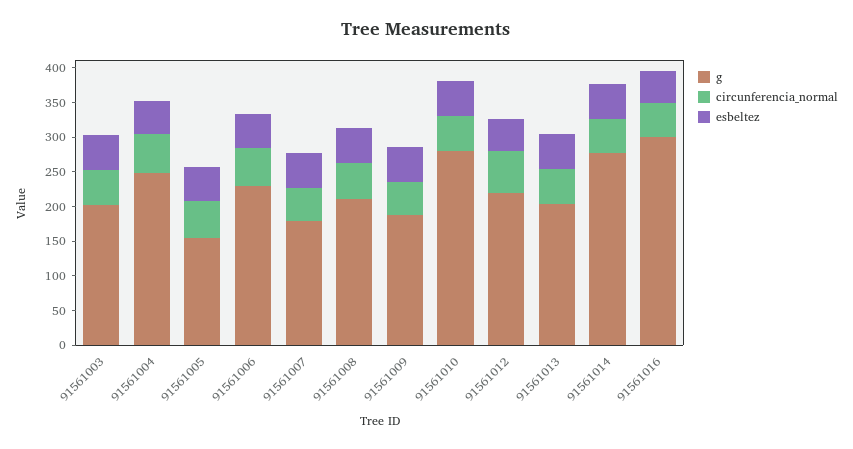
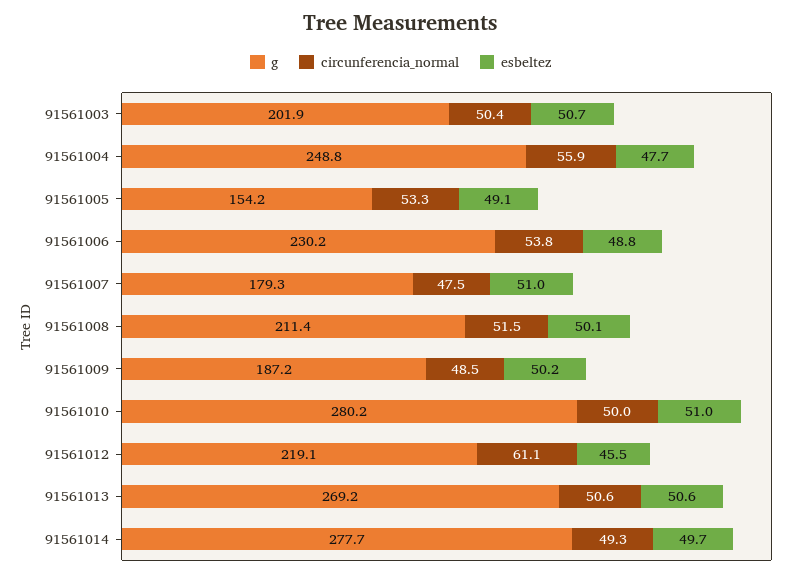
  {
    "g": {
      "91561003": 201.9,
      "91561004": 248.8,
      "91561005": 154.2,
      "91561006": 230.2,
      "91561007": 179.3,
      "91561008": 211.4,
      "91561009": 187.2,
      "91561010": 280.2,
      "91561012": 219.1,
-     "91561013": 200,
+     "91561013": 269.2,
-     "91561014": 277.7,
+     "91561014": 277.7
-     "91561016": 300
    },
    "circunferencia_normal": {
      "91561003": 50.4,
      "91561004": 55.9,
      "91561005": 53.3,
      "91561006": 53.8,
      "91561007": 47.5,
      "91561008": 51.5,
      "91561009": 48.5,
      "91561010": 50,
      "91561012": 61.1,
      "91561013": 50.6,
-     "91561014": 49.3,
+     "91561014": 49.3
-     "91561016": 50
    },
    "esbeltez": {
      "91561003": 50.7,
      "91561004": 47.7,
      "91561005": 49.1,
      "91561006": 48.8,
      "91561007": 51,
      "91561008": 50.1,
      "91561009": 50.2,
      "91561010": 51,
      "91561012": 45.5,
      "91561013": 50.6,
-     "91561014": 49.7,
+     "91561014": 49.7
-     "91561016": 50
    }
  }

